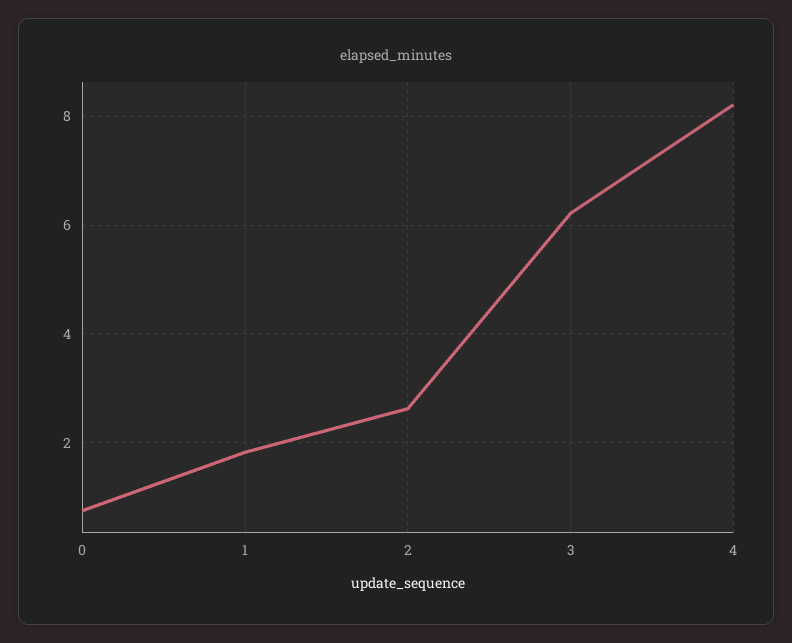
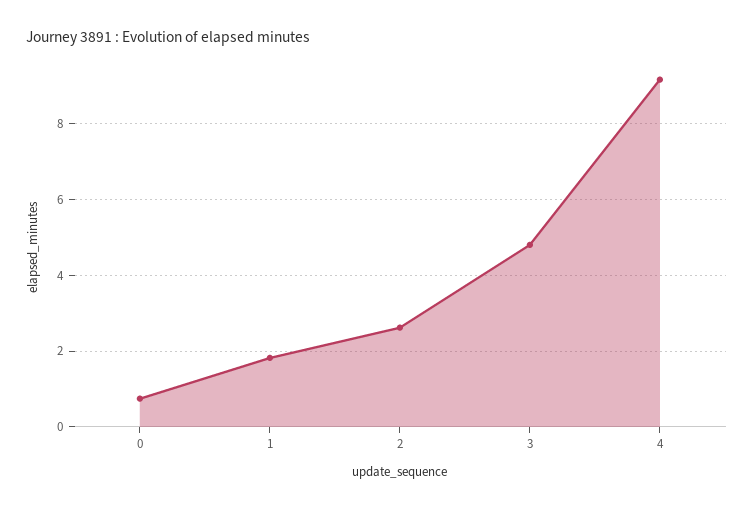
  {
    "0": 0.8,
    "1": 1.8,
    "2": 2.6,
-   "3": 6.2,
+   "3": 4.8,
-   "4": 8.2
+   "4": 9.2
  }

